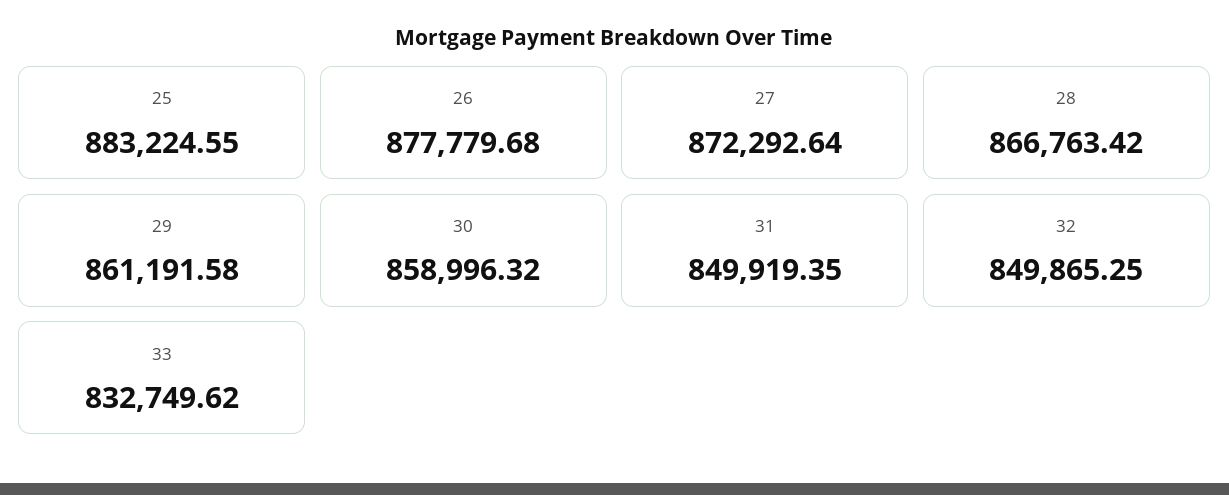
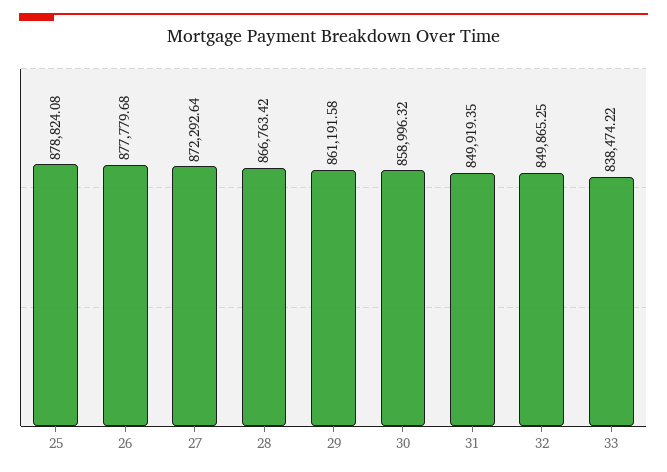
  {
-   "25": 883224.55,
+   "25": 878824.08,
    "26": 877779.68,
    "27": 872292.64,
    "28": 866763.42,
    "29": 861191.58,
    "30": 858996.32,
    "31": 849919.35,
    "32": 849865.25,
-   "33": 832749.62
+   "33": 838474.22
  }

